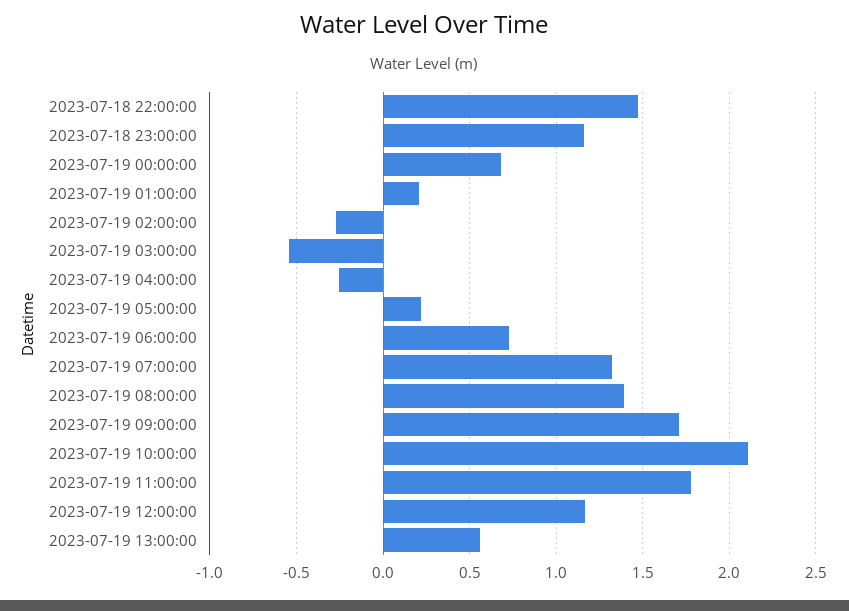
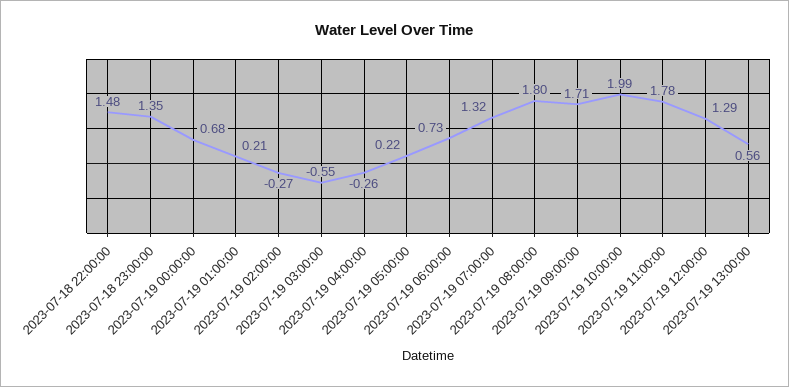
  {
    "2023-07-18 22:00:00": 1.48,
-   "2023-07-18 23:00:00": 1.15,
+   "2023-07-18 23:00:00": 1.35,
    "2023-07-19 00:00:00": 0.68,
    "2023-07-19 01:00:00": 0.21,
    "2023-07-19 02:00:00": -0.27,
    "2023-07-19 03:00:00": -0.55,
    "2023-07-19 04:00:00": -0.26,
    "2023-07-19 05:00:00": 0.22,
    "2023-07-19 06:00:00": 0.73,
    "2023-07-19 07:00:00": 1.32,
-   "2023-07-19 08:00:00": 1.4,
+   "2023-07-19 08:00:00": 1.8,
    "2023-07-19 09:00:00": 1.71,
-   "2023-07-19 10:00:00": 2.1,
+   "2023-07-19 10:00:00": 1.99,
    "2023-07-19 11:00:00": 1.78,
-   "2023-07-19 12:00:00": 1.15,
+   "2023-07-19 12:00:00": 1.29,
    "2023-07-19 13:00:00": 0.56
  }

